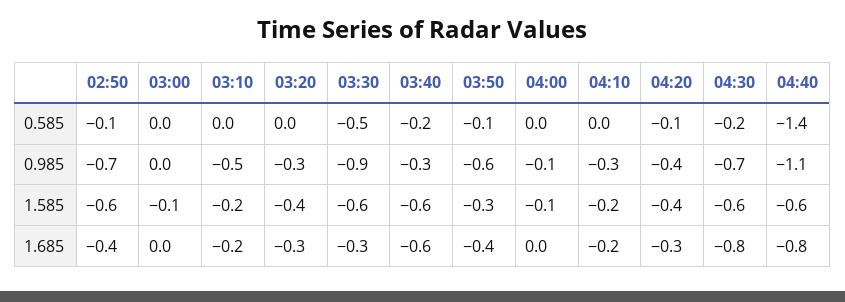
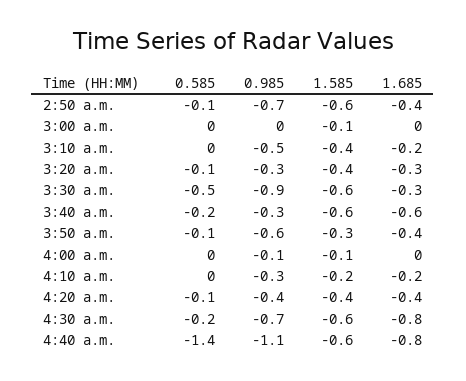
  {
    "02:50": {
      "0.585": -0.1,
      "0.985": -0.7,
      "1.585": -0.6,
      "1.685": -0.4
    },
    "03:00": {
      "0.585": 0,
      "0.985": 0,
      "1.585": -0.1,
      "1.685": 0
    },
    "03:10": {
      "0.585": 0,
      "0.985": -0.5,
-     "1.585": -0.2,
+     "1.585": -0.4,
      "1.685": -0.2
    },
    "03:20": {
-     "0.585": 0,
+     "0.585": -0.1,
      "0.985": -0.3,
      "1.585": -0.4,
      "1.685": -0.3
    },
    "03:30": {
      "0.585": -0.5,
      "0.985": -0.9,
      "1.585": -0.6,
      "1.685": -0.3
    },
    "03:40": {
      "0.585": -0.2,
      "0.985": -0.3,
      "1.585": -0.6,
      "1.685": -0.6
    },
    "03:50": {
      "0.585": -0.1,
      "0.985": -0.6,
      "1.585": -0.3,
      "1.685": -0.4
    },
    "04:00": {
      "0.585": 0,
      "0.985": -0.1,
      "1.585": -0.1,
      "1.685": 0
    },
    "04:10": {
      "0.585": 0,
      "0.985": -0.3,
      "1.585": -0.2,
      "1.685": -0.2
    },
    "04:20": {
      "0.585": -0.1,
      "0.985": -0.4,
      "1.585": -0.4,
-     "1.685": -0.3
+     "1.685": -0.4
    },
    "04:30": {
      "0.585": -0.2,
      "0.985": -0.7,
      "1.585": -0.6,
      "1.685": -0.8
    },
    "04:40": {
      "0.585": -1.4,
      "0.985": -1.1,
      "1.585": -0.6,
      "1.685": -0.8
    }
  }

